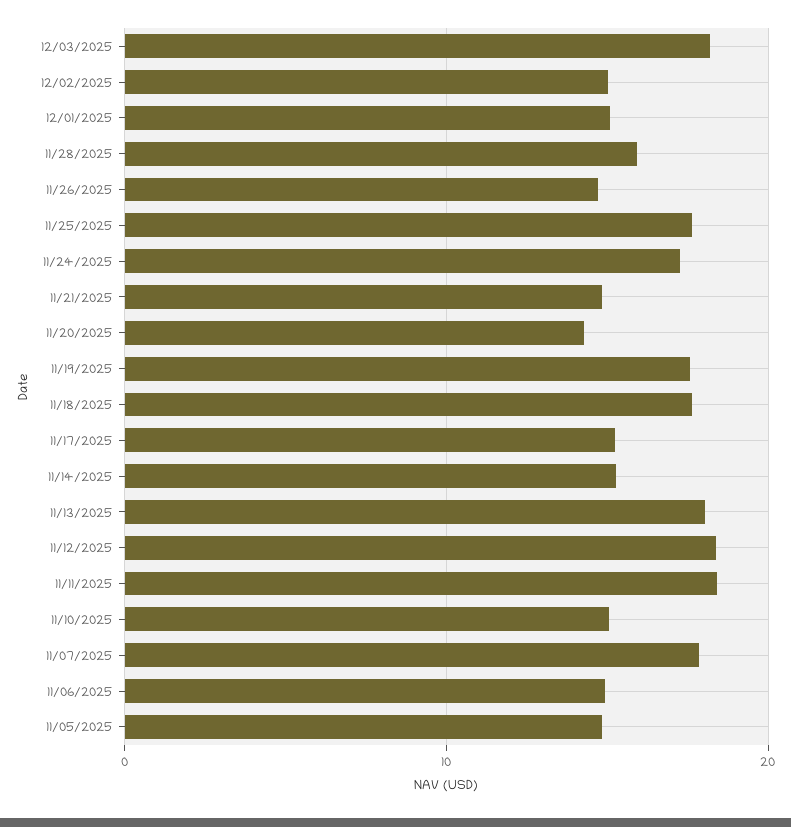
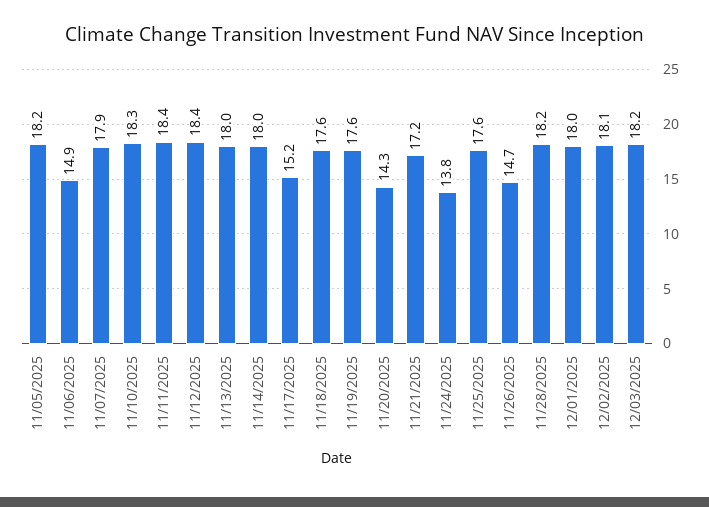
  {
    "12/03/2025": 18.2,
-   "12/02/2025": 15,
+   "12/02/2025": 18.1,
-   "12/01/2025": 15,
+   "12/01/2025": 18,
-   "11/28/2025": 16,
+   "11/28/2025": 18.2,
    "11/26/2025": 14.7,
    "11/25/2025": 17.6,
-   "11/24/2025": 17,
+   "11/24/2025": 13.8,
-   "11/21/2025": 15,
+   "11/21/2025": 17.2,
    "11/20/2025": 14.3,
    "11/19/2025": 17.6,
    "11/18/2025": 17.6,
    "11/17/2025": 15.2,
-   "11/14/2025": 15,
+   "11/14/2025": 18,
    "11/13/2025": 18,
    "11/12/2025": 18.4,
    "11/11/2025": 18.4,
-   "11/10/2025": 15,
+   "11/10/2025": 18.3,
    "11/07/2025": 17.9,
    "11/06/2025": 14.9,
-   "11/05/2025": 15
+   "11/05/2025": 18.2
  }

